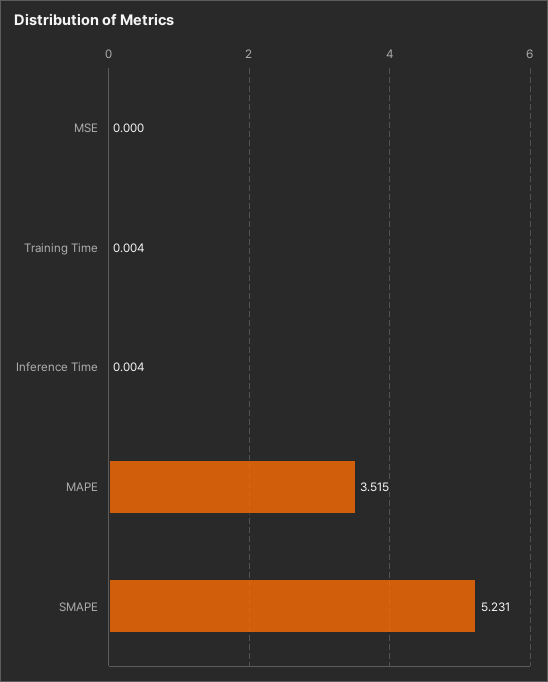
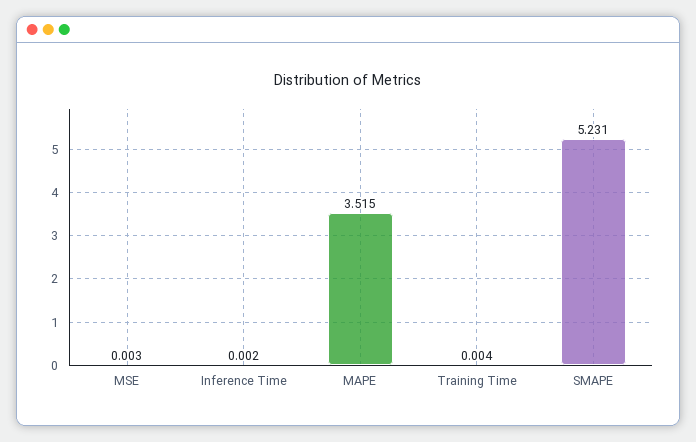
  {
-   "MSE": 0,
+   "MSE": 0.003,
    "Training Time": 0.004,
-   "Inference Time": 0.004,
+   "Inference Time": 0.002,
    "MAPE": 3.515,
    "SMAPE": 5.231
  }

